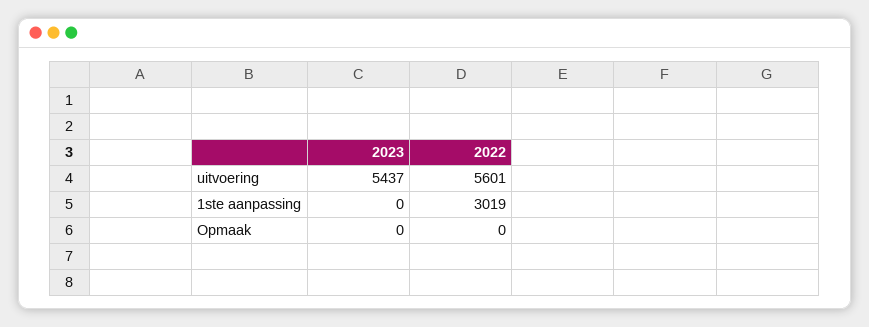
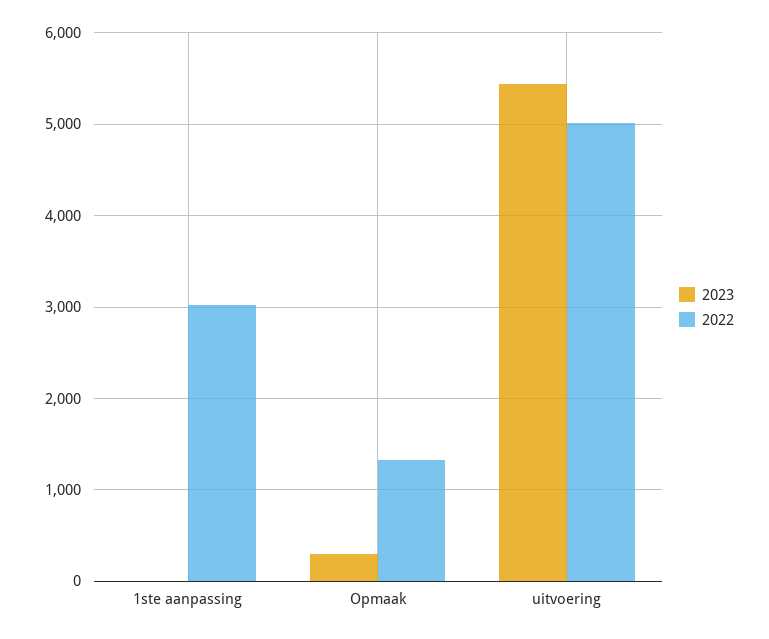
  {
    "2023": {
      "uitvoering": 5437,
      "1ste aanpassing": 0,
-     "Opmaak": 0
+     "Opmaak": 300
    },
    "2022": {
-     "uitvoering": 5601,
+     "uitvoering": 5000,
      "1ste aanpassing": 3019,
-     "Opmaak": 0
+     "Opmaak": 1300
    }
  }

